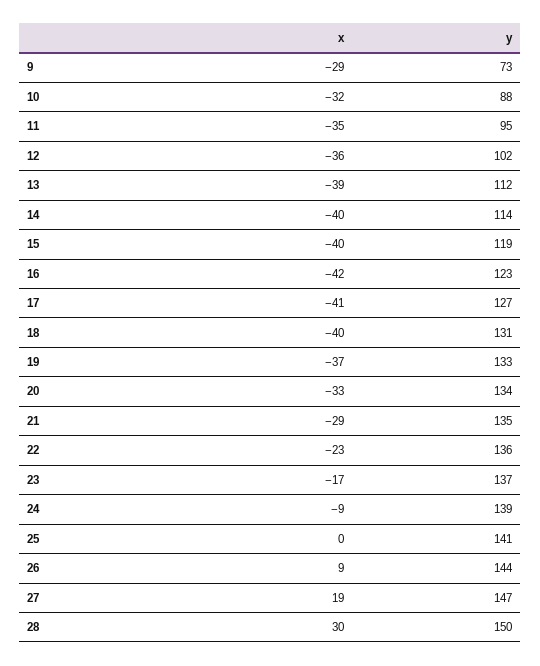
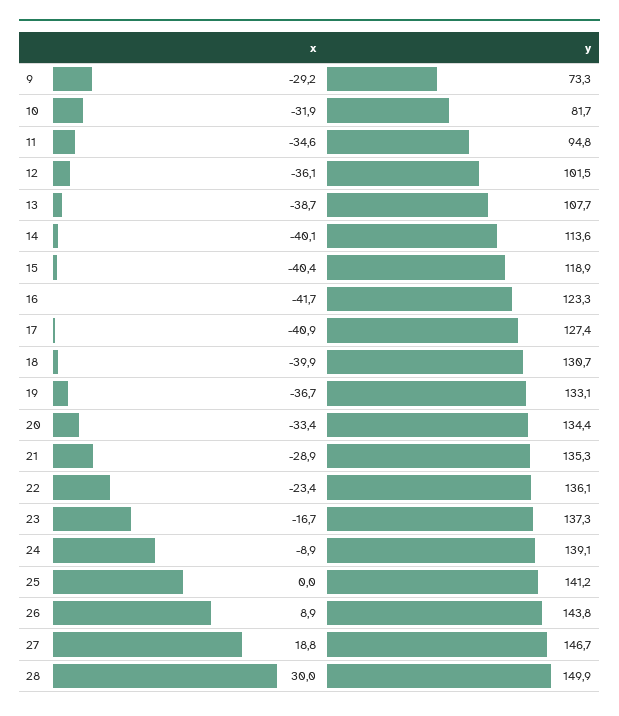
  {
    "x": {
      "9": -29.2,
      "10": -31.9,
      "11": -34.6,
      "12": -36.1,
      "13": -38.7,
      "14": -40.1,
      "15": -40.4,
      "16": -41.7,
      "17": -40.9,
      "18": -39.9,
      "19": -36.7,
      "20": -33.4,
      "21": -28.9,
      "22": -23.4,
      "23": -16.7,
      "24": -8.9,
      "25": 0,
      "26": 8.9,
      "27": 18.8,
      "28": 30
    },
    "y": {
      "9": 73.3,
-     "10": 88,
+     "10": 81.7,
      "11": 94.8,
      "12": 101.5,
-     "13": 112,
+     "13": 107.7,
      "14": 113.6,
      "15": 118.9,
      "16": 123.3,
      "17": 127.4,
      "18": 130.7,
      "19": 133.1,
      "20": 134.4,
      "21": 135.3,
      "22": 136.1,
      "23": 137.3,
      "24": 139.1,
      "25": 141.2,
      "26": 143.8,
      "27": 146.7,
      "28": 149.9
    }
  }

